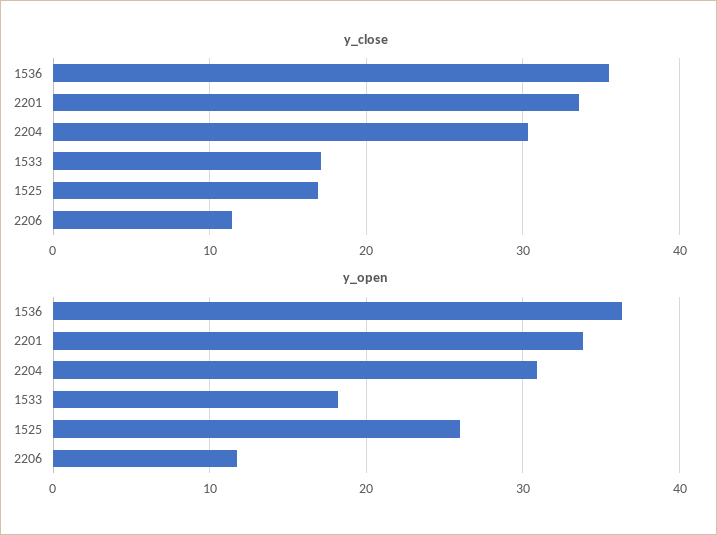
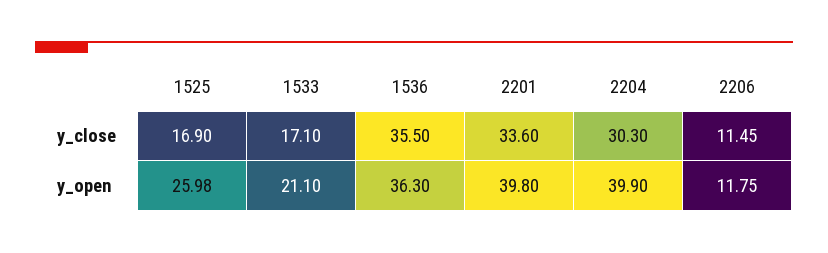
  {
    "y_close": {
      "1536": 35.5,
      "2201": 33.6,
      "2204": 30.3,
      "1533": 17.1,
      "1525": 16.9,
      "2206": 11.45
    },
    "y_open": {
      "1536": 36.3,
-     "2201": 34,
+     "2201": 39.8,
-     "2204": 31,
+     "2204": 39.9,
-     "1533": 18,
+     "1533": 21.1,
      "1525": 25.98,
      "2206": 11.75
    }
  }

